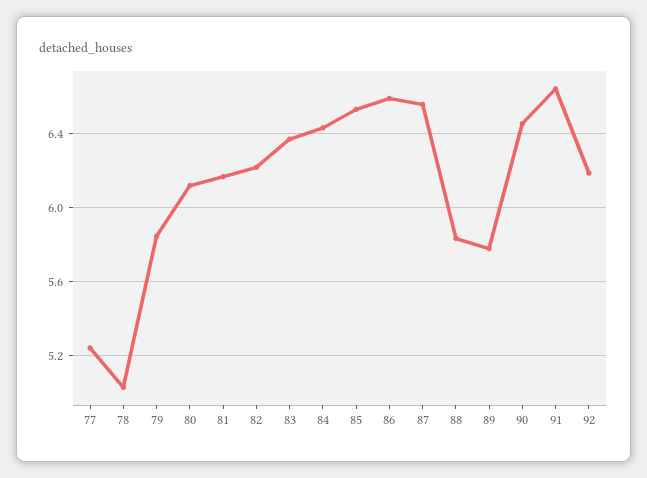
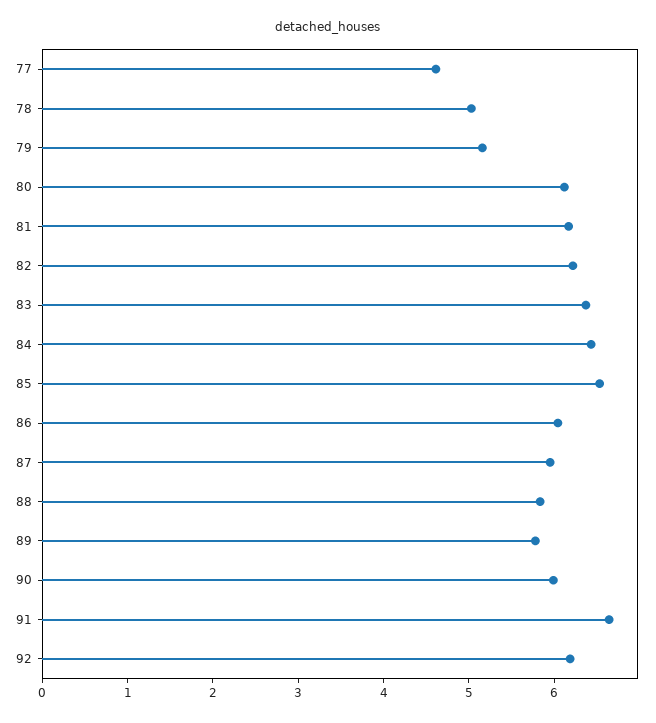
  {
-   "77": 5.25,
+   "77": 4.6,
    "78": 5.05,
-   "79": 5.85,
+   "79": 5.2,
    "80": 6.1,
    "81": 6.15,
    "82": 6.2,
    "83": 6.35,
    "84": 6.45,
    "85": 6.55,
-   "86": 6.6,
+   "86": 6,
-   "87": 6.55,
+   "87": 6,
    "88": 5.85,
    "89": 5.8,
-   "90": 6.45,
+   "90": 6,
    "91": 6.65,
    "92": 6.2
  }

